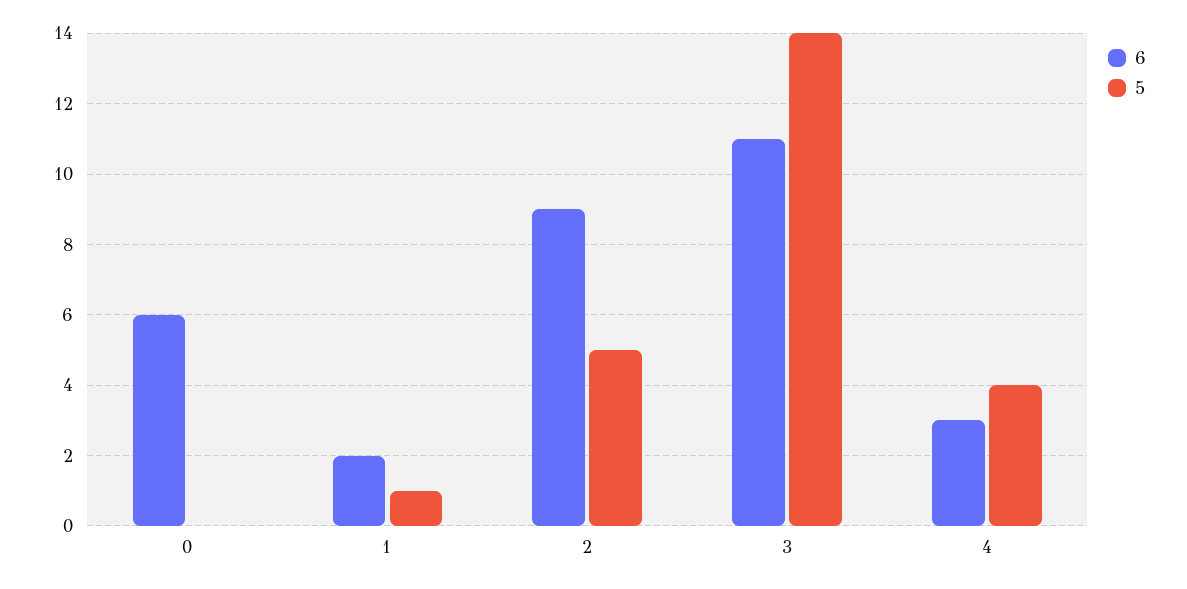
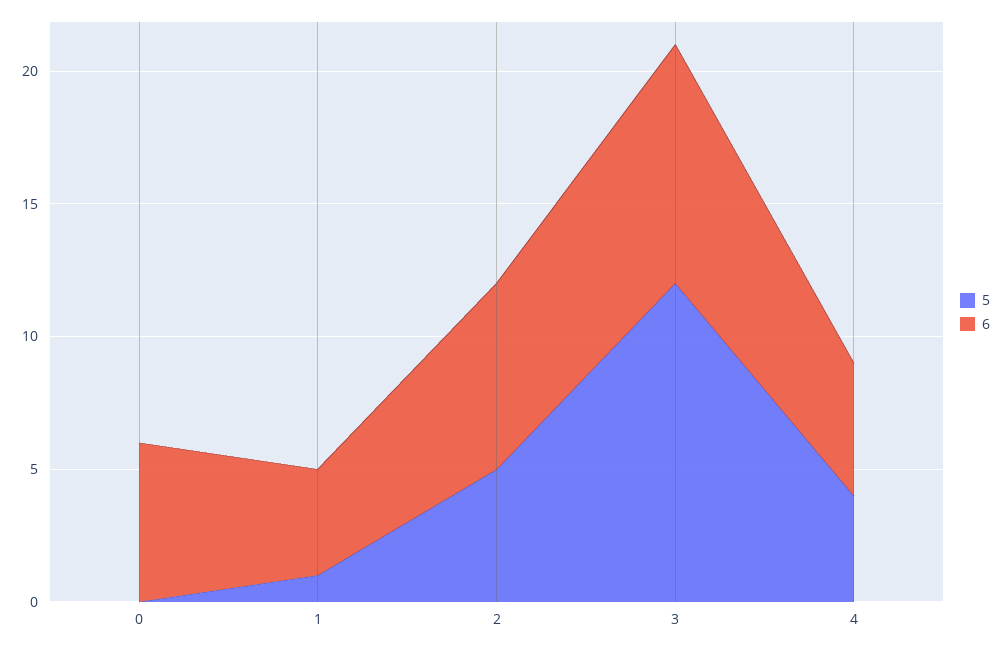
  {
    "6": {
      "0": 6,
-     "1": 2,
+     "1": 4,
-     "2": 9,
+     "2": 7,
-     "3": 11,
+     "3": 9,
-     "4": 3
+     "4": 5
    },
    "5": {
      "0": 0,
      "1": 1,
      "2": 5,
-     "3": 14,
+     "3": 12,
      "4": 4
    }
  }

